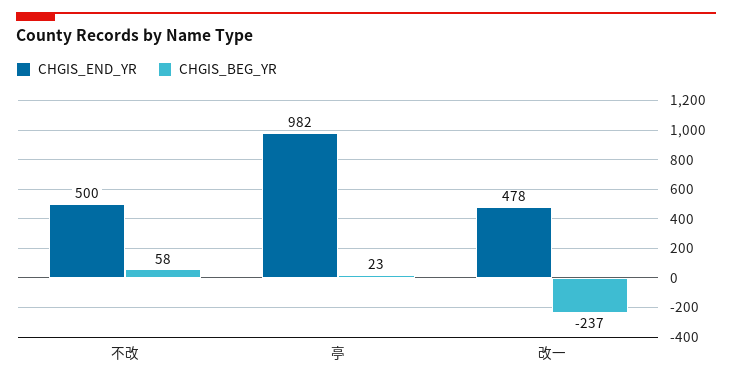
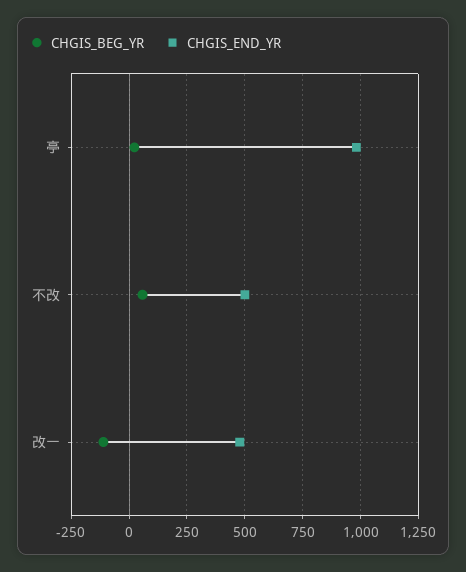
  {
    "CHGIS_END_YR": {
      "不改": 500,
      "亭": 982,
      "改一": 478
    },
    "CHGIS_BEG_YR": {
      "不改": 58,
      "亭": 23,
-     "改一": -237
+     "改一": -100
    }
  }

